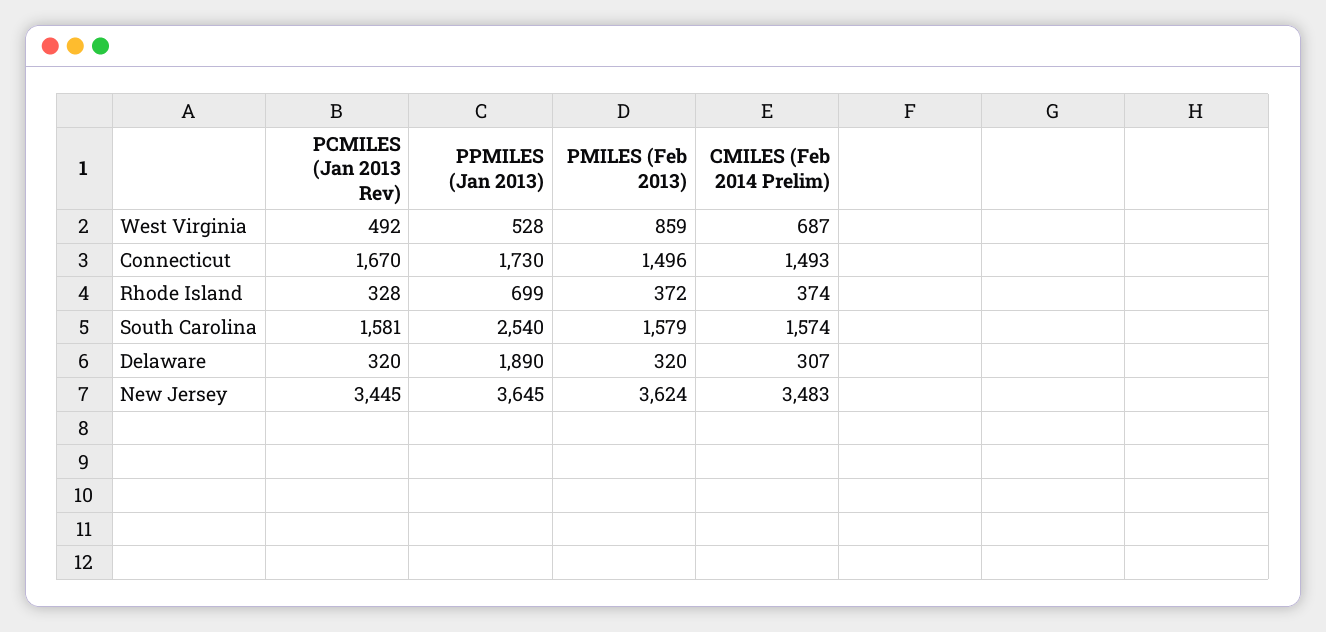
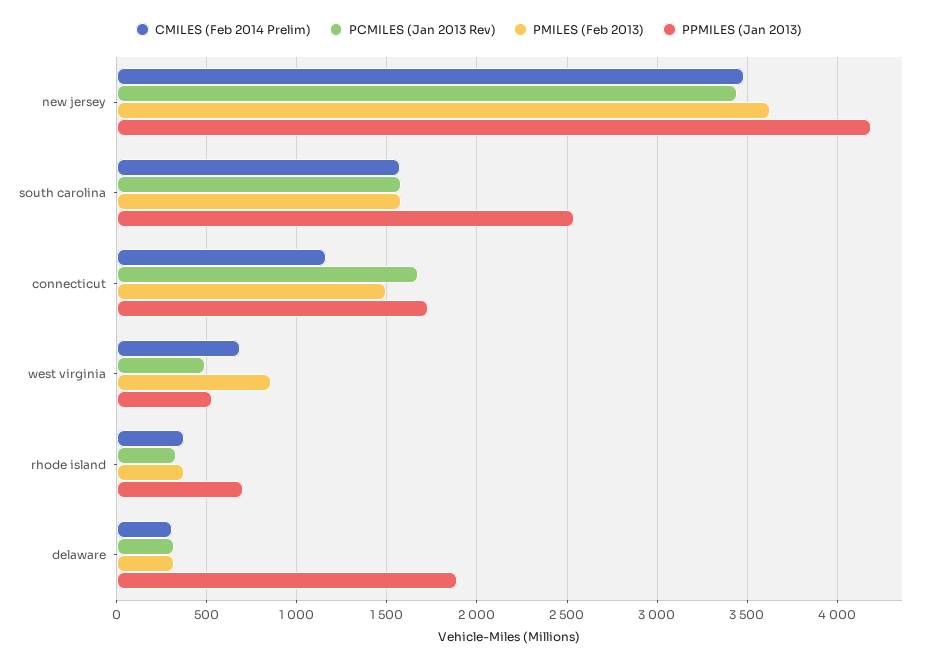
  {
    "PCMILES (Jan 2013 Rev)": {
      "West Virginia": 492,
      "Connecticut": 1670,
      "Rhode Island": 328,
      "South Carolina": 1581,
      "Delaware": 320,
      "New Jersey": 3445
    },
    "PPMILES (Jan 2013)": {
      "West Virginia": 528,
      "Connecticut": 1730,
      "Rhode Island": 699,
      "South Carolina": 2540,
      "Delaware": 1890,
-     "New Jersey": 3645
+     "New Jersey": 4200
    },
    "PMILES (Feb 2013)": {
      "West Virginia": 859,
      "Connecticut": 1496,
      "Rhode Island": 372,
      "South Carolina": 1579,
      "Delaware": 320,
      "New Jersey": 3624
    },
    "CMILES (Feb 2014 Prelim)": {
      "West Virginia": 687,
-     "Connecticut": 1493,
+     "Connecticut": 1150,
      "Rhode Island": 374,
      "South Carolina": 1574,
      "Delaware": 307,
      "New Jersey": 3483
    }
  }

